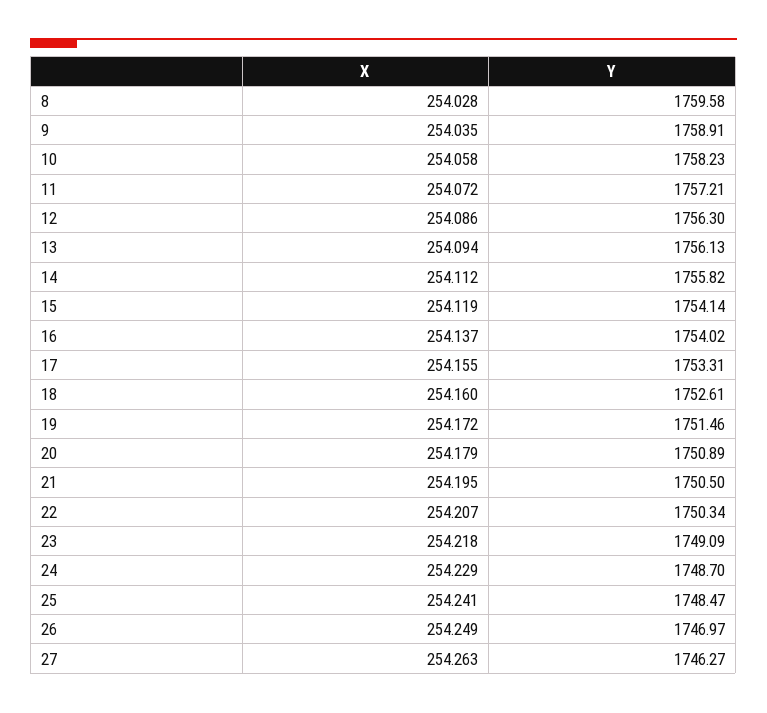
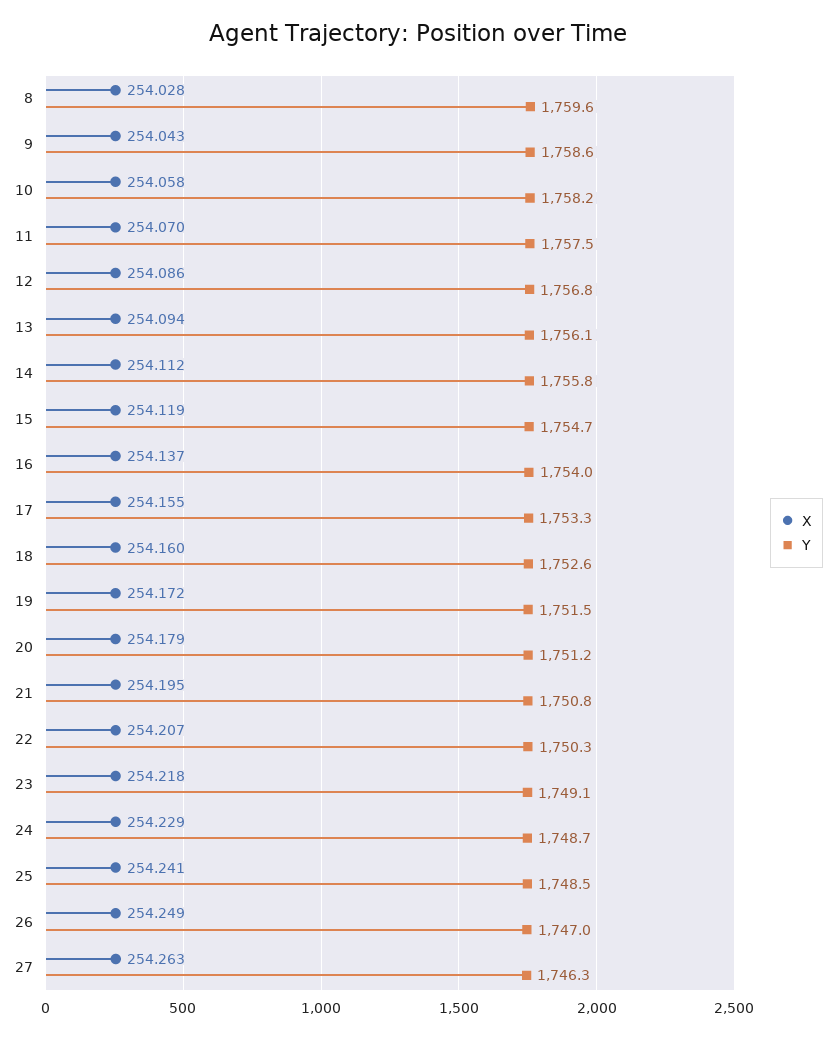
  {
    "X": {
      "8": 254.028,
-     "9": 254.035,
+     "9": 254.043,
      "10": 254.058,
-     "11": 254.072,
+     "11": 254.07,
      "12": 254.086,
      "13": 254.094,
      "14": 254.112,
      "15": 254.119,
      "16": 254.137,
      "17": 254.155,
      "18": 254.16,
      "19": 254.172,
      "20": 254.179,
      "21": 254.195,
      "22": 254.207,
      "23": 254.218,
      "24": 254.229,
      "25": 254.241,
      "26": 254.249,
      "27": 254.263
    },
    "Y": {
      "8": 1759.58,
-     "9": 1758.91,
+     "9": 1758.6,
      "10": 1758.23,
-     "11": 1757.21,
+     "11": 1757.5,
-     "12": 1756.3,
+     "12": 1756.8,
      "13": 1756.13,
      "14": 1755.82,
-     "15": 1754.14,
+     "15": 1754.7,
      "16": 1754.02,
      "17": 1753.31,
      "18": 1752.61,
      "19": 1751.46,
-     "20": 1750.89,
+     "20": 1751.2,
-     "21": 1750.5,
+     "21": 1750.8,
      "22": 1750.34,
      "23": 1749.09,
      "24": 1748.7,
      "25": 1748.47,
      "26": 1746.97,
      "27": 1746.27
    }
  }

